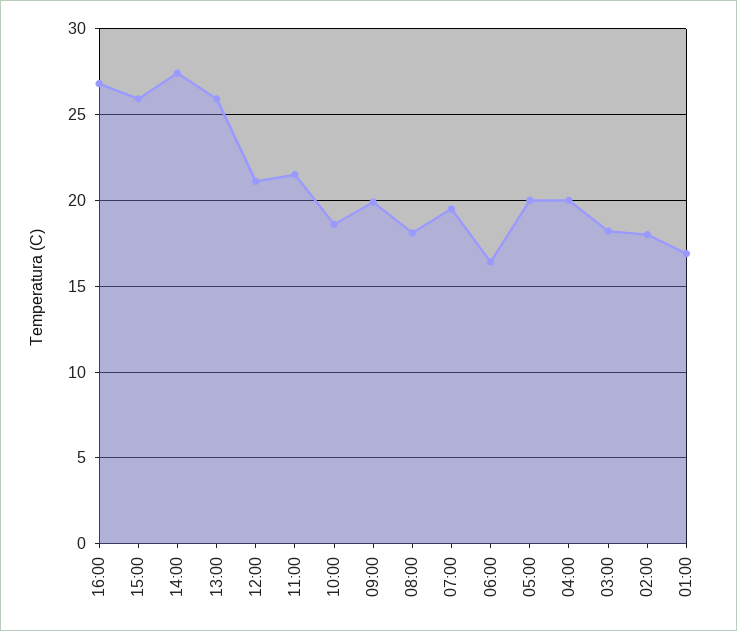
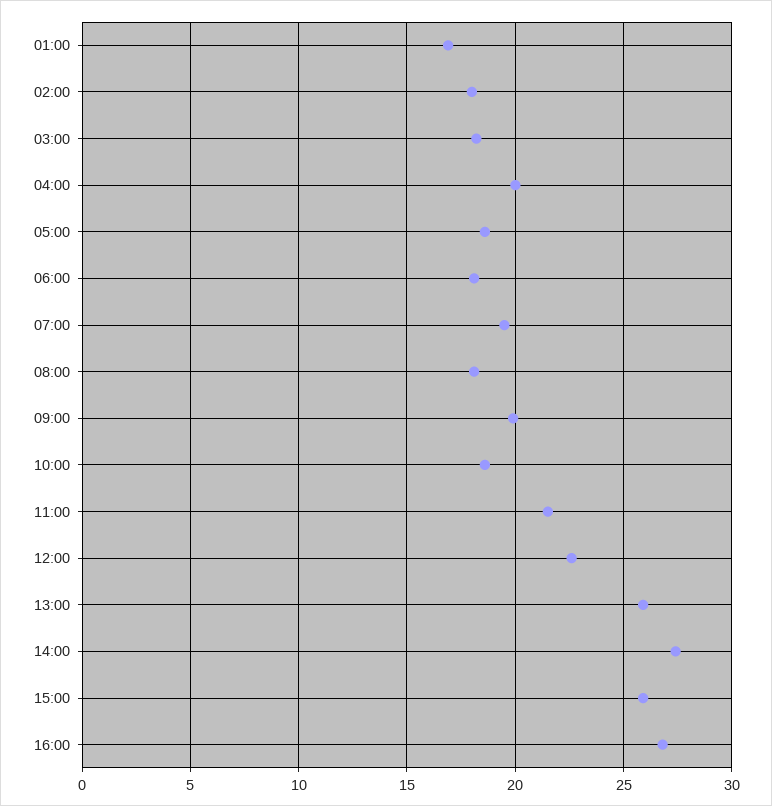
  {
    "16:00": 27,
    "15:00": 26,
    "14:00": 27.5,
    "13:00": 26,
-   "12:00": 21,
+   "12:00": 22.5,
    "11:00": 21.5,
    "10:00": 18.5,
    "09:00": 20,
    "08:00": 18,
    "07:00": 19.5,
-   "06:00": 16.5,
+   "06:00": 18,
-   "05:00": 20,
+   "05:00": 18.5,
    "04:00": 20,
    "03:00": 18,
    "02:00": 18,
    "01:00": 17
  }

